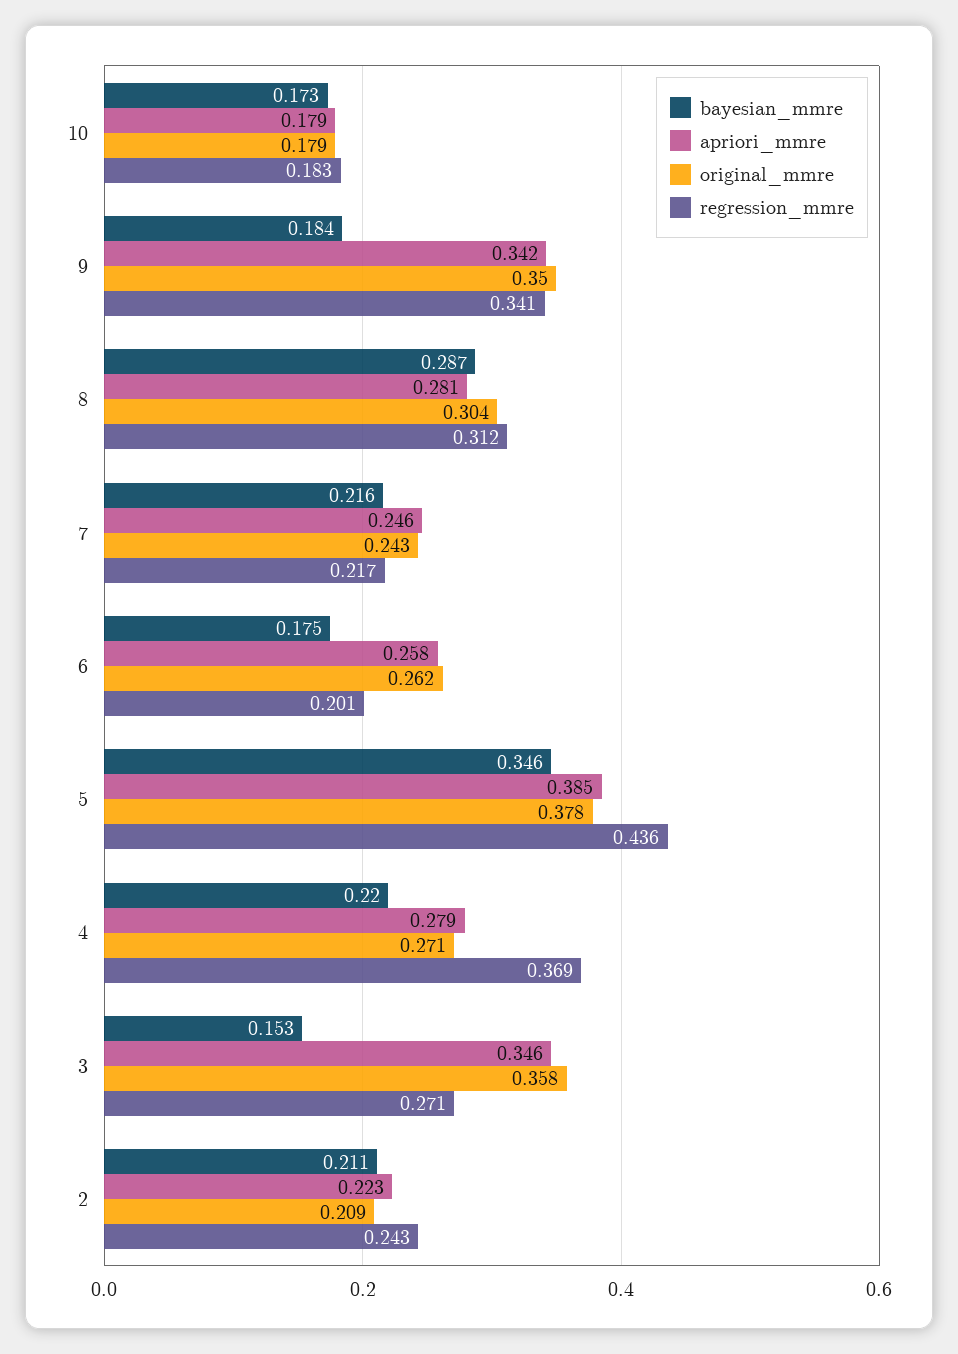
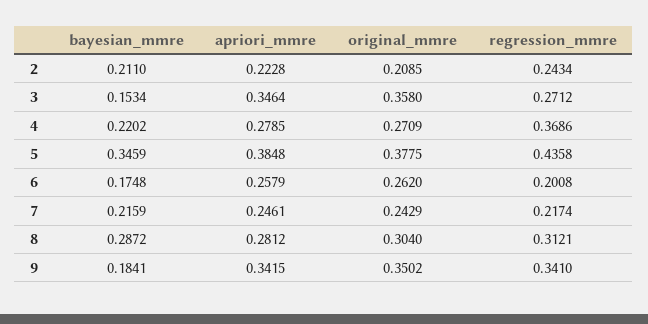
  {
    "bayesian_mmre": {
-     "10": 0.173,
      "9": 0.1841,
      "8": 0.2872,
      "7": 0.2159,
      "6": 0.1748,
      "5": 0.3459,
      "4": 0.2202,
      "3": 0.1534,
      "2": 0.211
    },
    "apriori_mmre": {
-     "10": 0.179,
      "9": 0.3415,
      "8": 0.2812,
      "7": 0.2461,
      "6": 0.2579,
      "5": 0.3848,
      "4": 0.2785,
      "3": 0.3464,
      "2": 0.2228
    },
    "original_mmre": {
-     "10": 0.179,
      "9": 0.3502,
      "8": 0.304,
      "7": 0.2429,
      "6": 0.262,
      "5": 0.3775,
      "4": 0.2709,
      "3": 0.358,
      "2": 0.2085
    },
    "regression_mmre": {
-     "10": 0.183,
      "9": 0.341,
      "8": 0.3121,
      "7": 0.2174,
      "6": 0.2008,
      "5": 0.4358,
      "4": 0.3686,
      "3": 0.2712,
      "2": 0.2434
    }
  }

